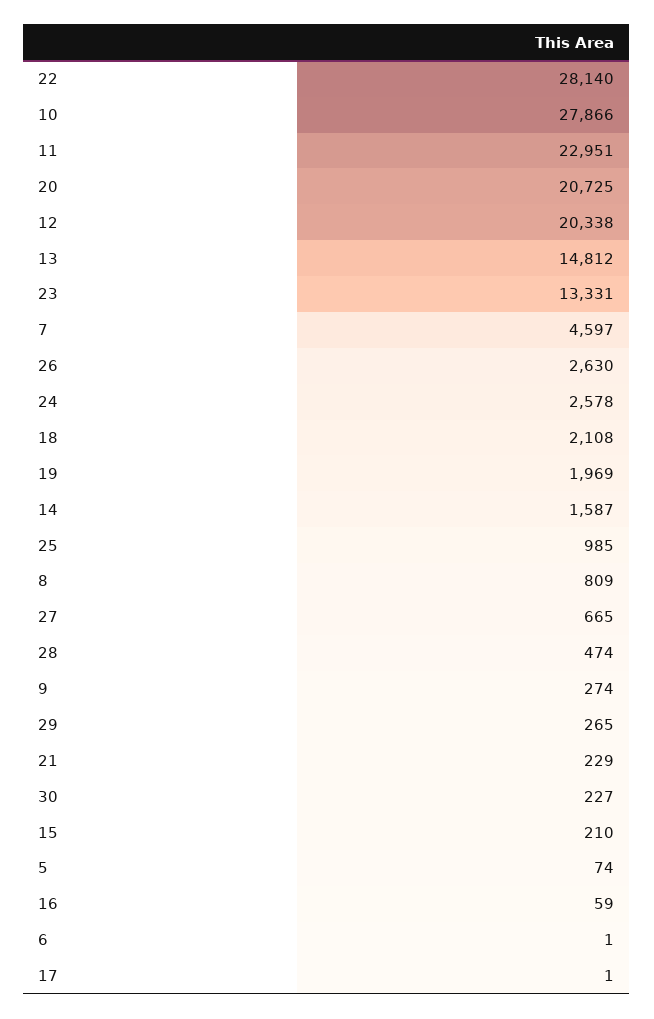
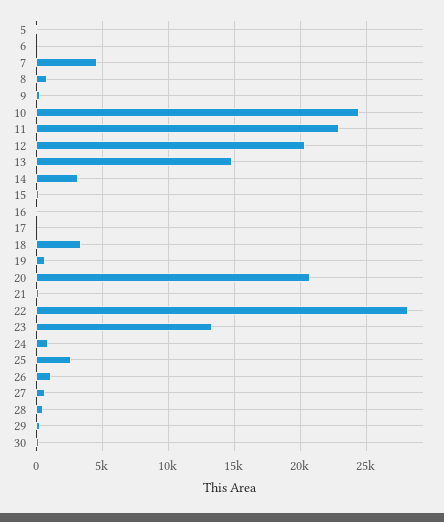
  {
    "22": 28140,
-   "10": 27866,
+   "10": 24500,
    "11": 22951,
    "20": 20725,
    "12": 20338,
    "13": 14812,
    "23": 13331,
    "7": 4597,
-   "26": 2630,
+   "26": 1000,
-   "24": 2578,
+   "24": 1000,
-   "18": 2108,
+   "18": 3500,
-   "19": 1969,
+   "19": 500,
-   "14": 1587,
+   "14": 3000,
-   "25": 985,
+   "25": 2500,
    "8": 809,
    "27": 665,
    "28": 474,
    "9": 274,
    "29": 265,
    "21": 229,
    "30": 227,
    "15": 210,
    "5": 74,
    "16": 59,
    "6": 1,
    "17": 1
  }

